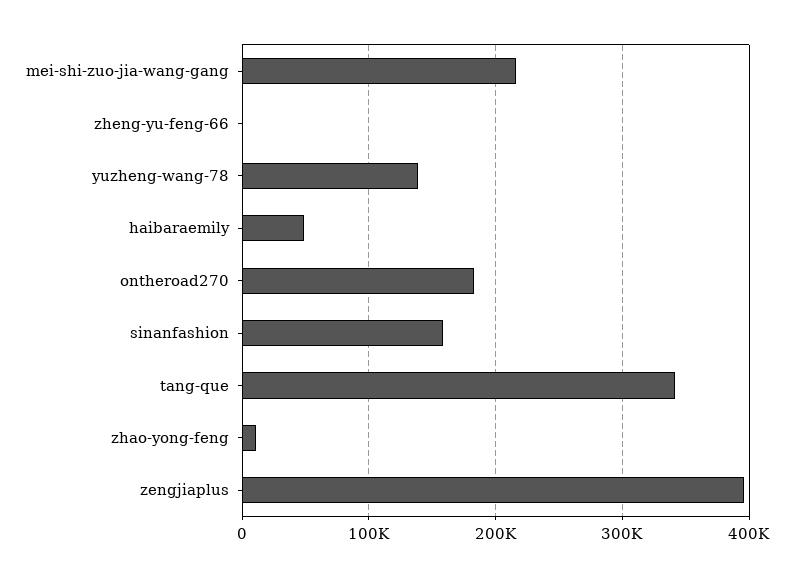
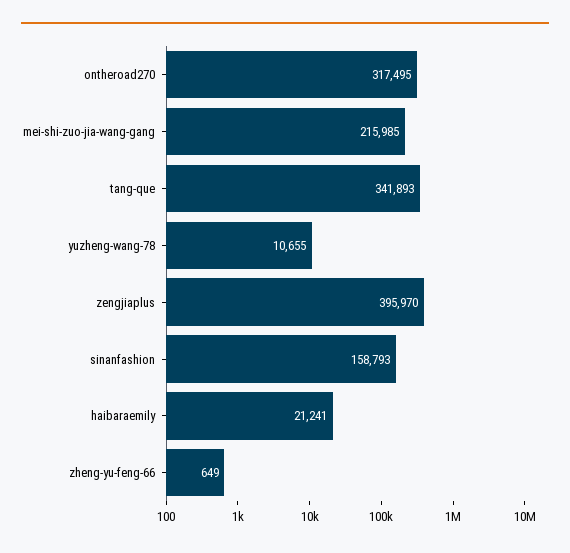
  {
    "mei-shi-zuo-jia-wang-gang": 215985,
    "zheng-yu-feng-66": 649,
-   "yuzheng-wang-78": 140000,
+   "yuzheng-wang-78": 10655,
-   "haibaraemily": 50000,
+   "haibaraemily": 21241,
-   "ontheroad270": 180000,
+   "ontheroad270": 317495,
    "sinanfashion": 158793,
    "tang-que": 341893,
-   "zhao-yong-feng": 10000,
    "zengjiaplus": 395970
  }

